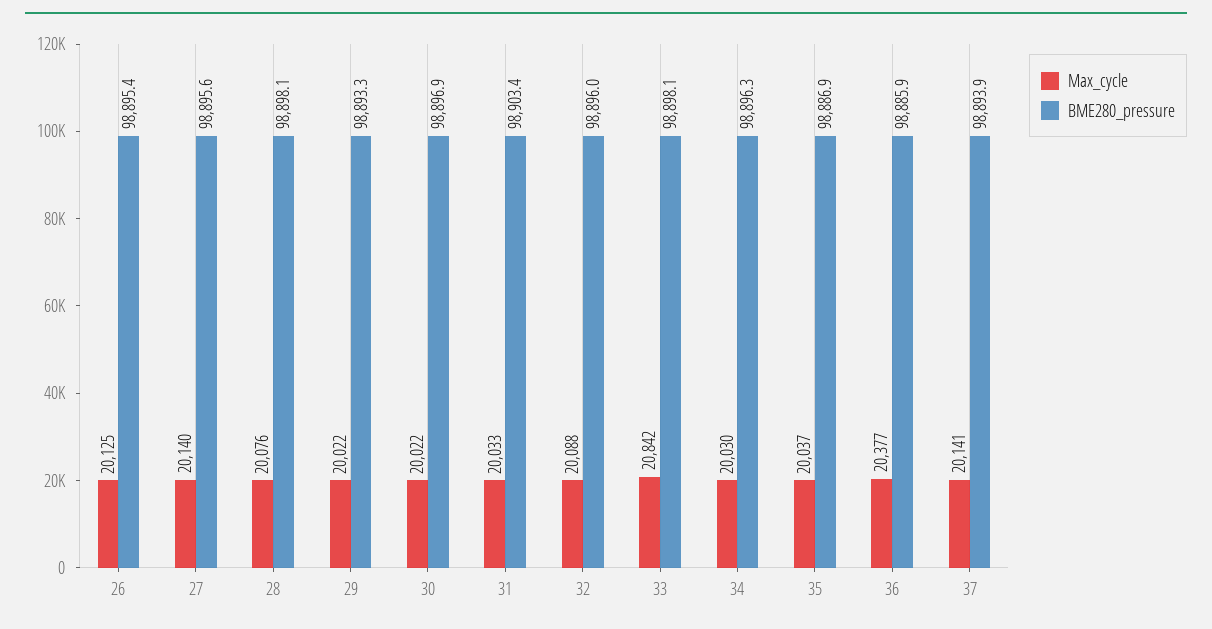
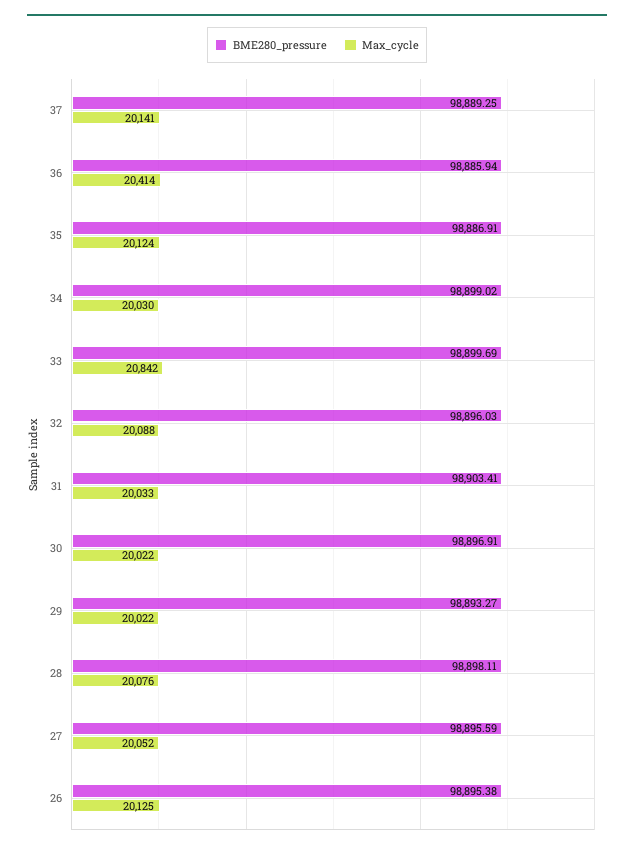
  {
    "Max_cycle": {
      "26": 20125,
-     "27": 20140,
+     "27": 20052,
      "28": 20076,
      "29": 20022,
      "30": 20022,
      "31": 20033,
      "32": 20088,
      "33": 20842,
      "34": 20030,
-     "35": 20037,
+     "35": 20124,
-     "36": 20377,
+     "36": 20414,
      "37": 20141
    },
    "BME280_pressure": {
      "26": 98895.38,
      "27": 98895.59,
      "28": 98898.11,
      "29": 98893.27,
      "30": 98896.91,
      "31": 98903.41,
      "32": 98896.03,
-     "33": 98898.1,
+     "33": 98899.69,
-     "34": 98896.3,
+     "34": 98899.02,
      "35": 98886.91,
      "36": 98885.94,
-     "37": 98893.9
+     "37": 98889.25
    }
  }

